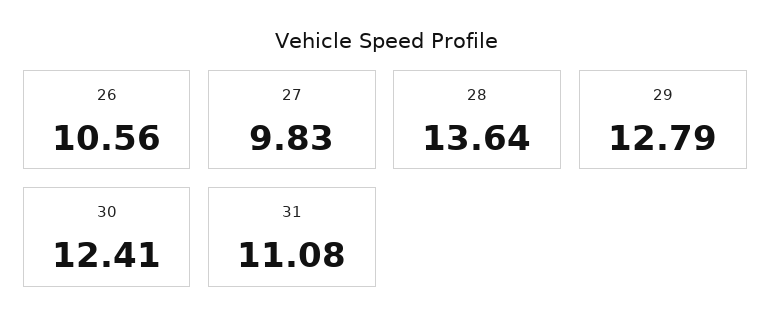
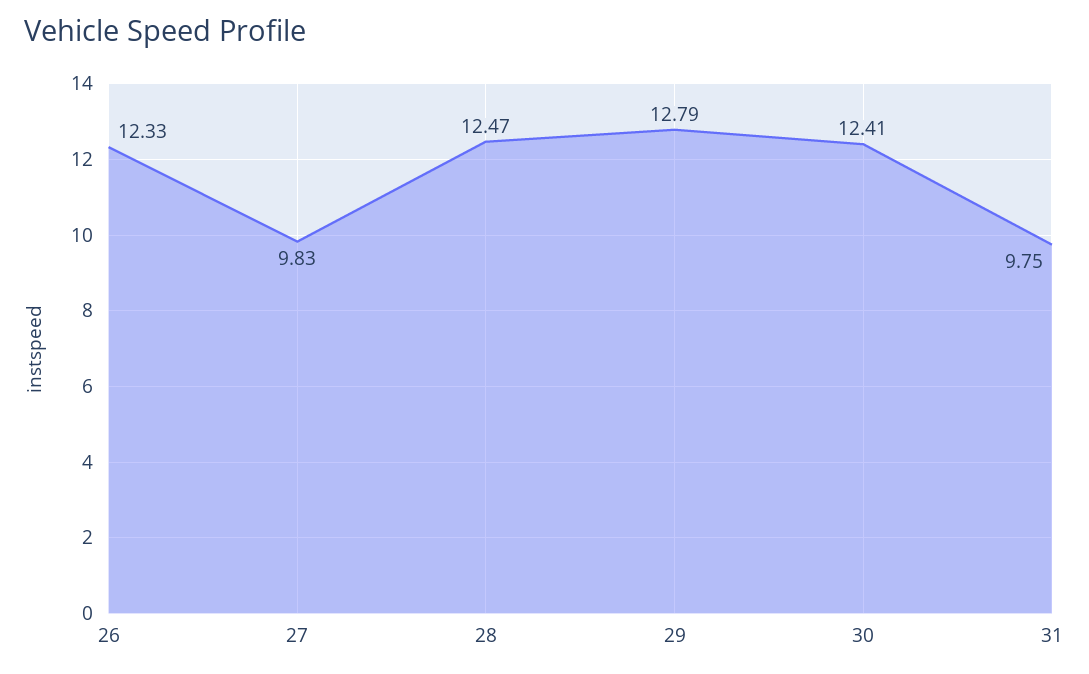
  {
-   "26": 10.56,
+   "26": 12.33,
    "27": 9.83,
-   "28": 13.64,
+   "28": 12.47,
    "29": 12.79,
    "30": 12.41,
-   "31": 11.08
+   "31": 9.75
  }

